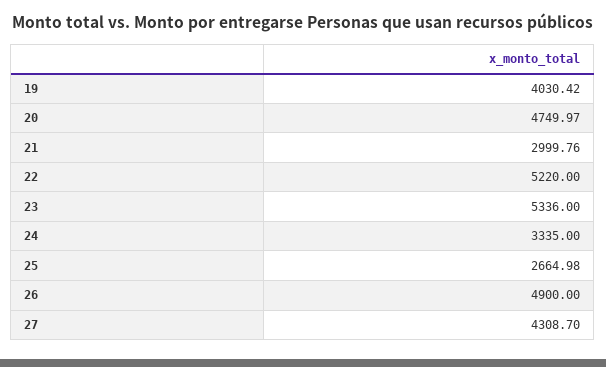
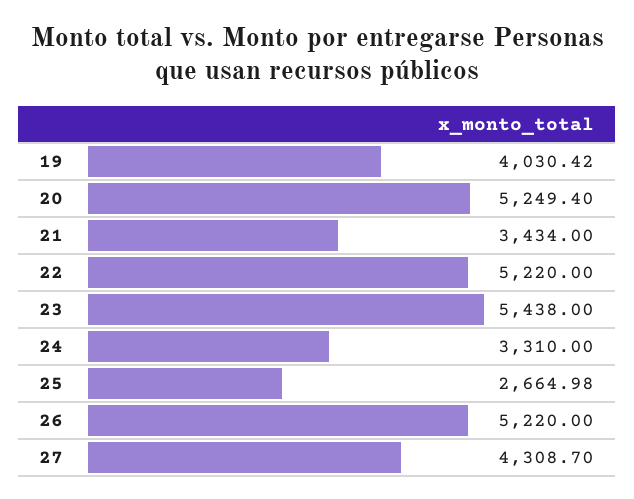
  {
    "19": 4030.42,
-   "20": 4749.97,
+   "20": 5249.4,
-   "21": 2999.76,
+   "21": 3434,
    "22": 5220,
-   "23": 5336,
+   "23": 5438,
-   "24": 3335,
+   "24": 3310,
    "25": 2664.98,
-   "26": 4900,
+   "26": 5220,
    "27": 4308.7
  }

